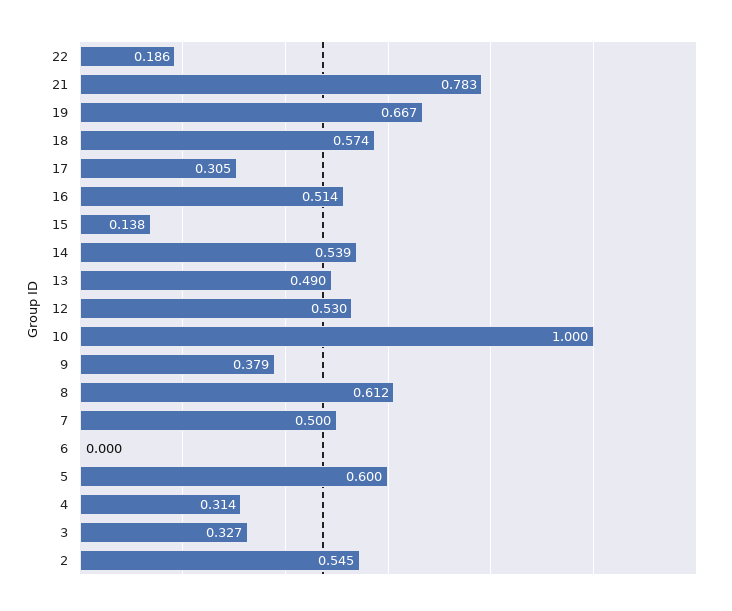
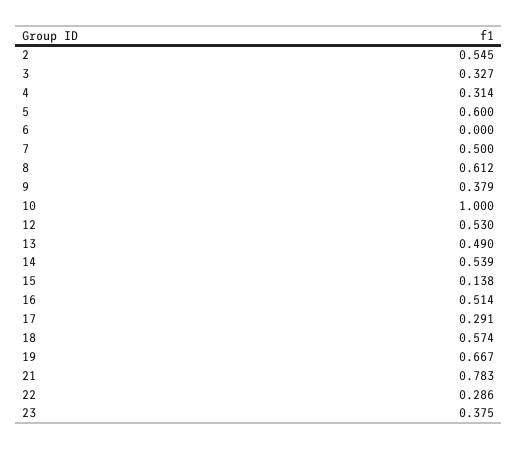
  {
-   "22": 0.186,
+   "22": 0.286,
    "21": 0.783,
    "19": 0.667,
    "18": 0.574,
-   "17": 0.305,
+   "17": 0.291,
    "16": 0.514,
    "15": 0.138,
    "14": 0.539,
    "13": 0.49,
    "12": 0.53,
    "10": 1,
    "9": 0.379,
    "8": 0.612,
    "7": 0.5,
    "6": 0,
    "5": 0.6,
    "4": 0.314,
    "3": 0.327,
-   "2": 0.545
+   "2": 0.545,
+   "23": 0.375
  }

